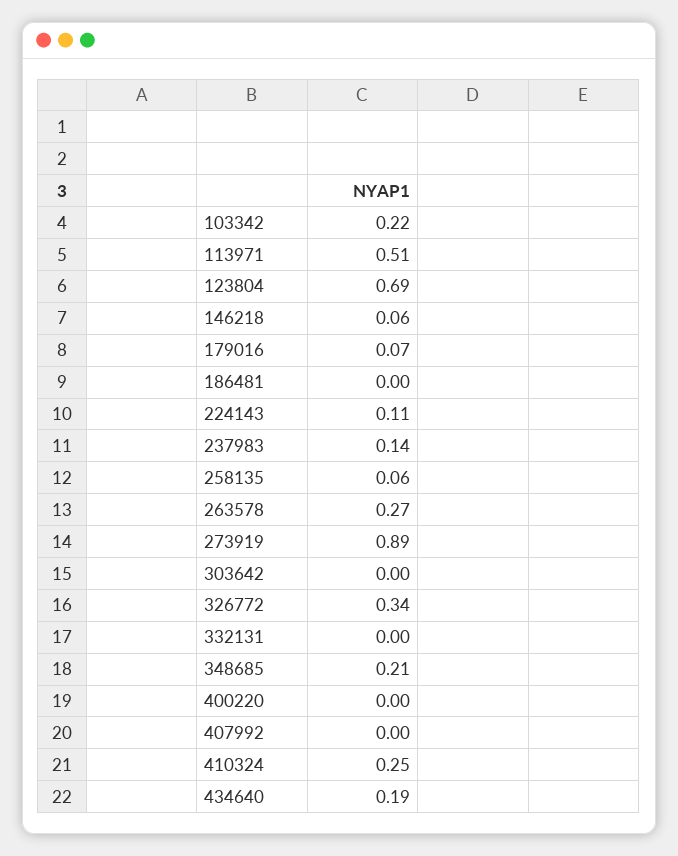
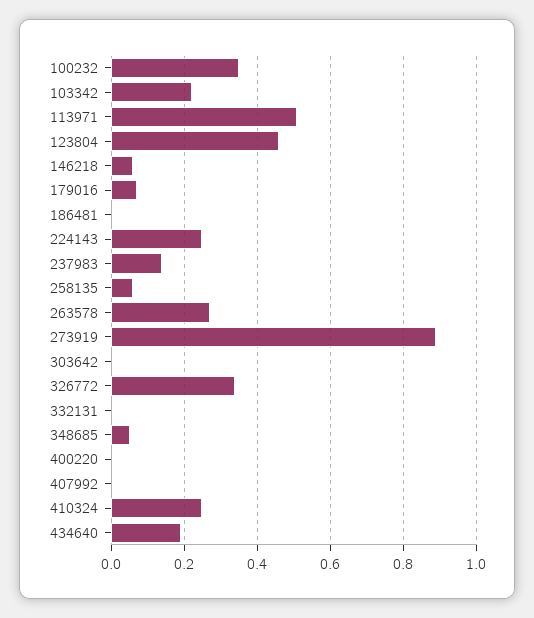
  {
    "103342": 0.22,
    "113971": 0.51,
-   "123804": 0.69,
+   "123804": 0.45,
    "146218": 0.06,
    "179016": 0.07,
    "186481": 0,
-   "224143": 0.11,
+   "224143": 0.25,
    "237983": 0.14,
    "258135": 0.06,
    "263578": 0.27,
    "273919": 0.89,
    "303642": 0,
    "326772": 0.34,
    "332131": 0,
-   "348685": 0.21,
+   "348685": 0.05,
    "400220": 0,
    "407992": 0,
    "410324": 0.25,
-   "434640": 0.19
+   "434640": 0.19,
+   "100232": 0.35
  }

